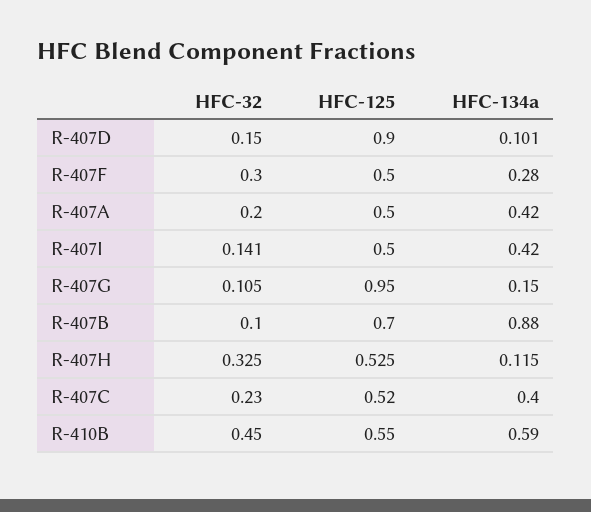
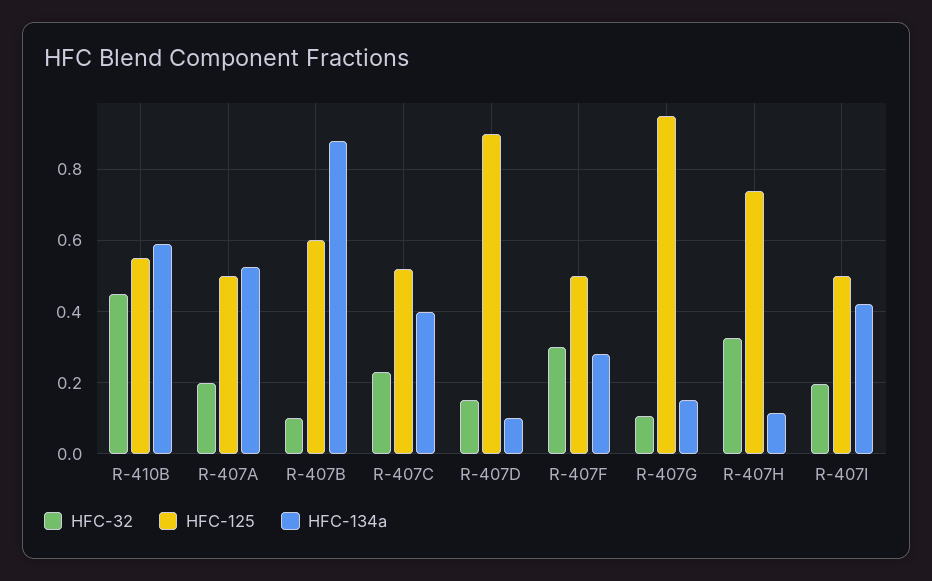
  {
    "HFC-32": {
      "R-407D": 0.15,
      "R-407F": 0.3,
      "R-407A": 0.2,
-     "R-407I": 0.141,
+     "R-407I": 0.2,
      "R-407G": 0.105,
      "R-407B": 0.1,
      "R-407H": 0.325,
      "R-407C": 0.23,
      "R-410B": 0.45
    },
    "HFC-125": {
      "R-407D": 0.9,
      "R-407F": 0.5,
      "R-407A": 0.5,
      "R-407I": 0.5,
      "R-407G": 0.95,
-     "R-407B": 0.7,
+     "R-407B": 0.6,
-     "R-407H": 0.525,
+     "R-407H": 0.74,
      "R-407C": 0.52,
      "R-410B": 0.55
    },
    "HFC-134a": {
      "R-407D": 0.101,
      "R-407F": 0.28,
-     "R-407A": 0.42,
+     "R-407A": 0.52,
      "R-407I": 0.42,
      "R-407G": 0.15,
      "R-407B": 0.88,
      "R-407H": 0.115,
      "R-407C": 0.4,
      "R-410B": 0.59
    }
  }

